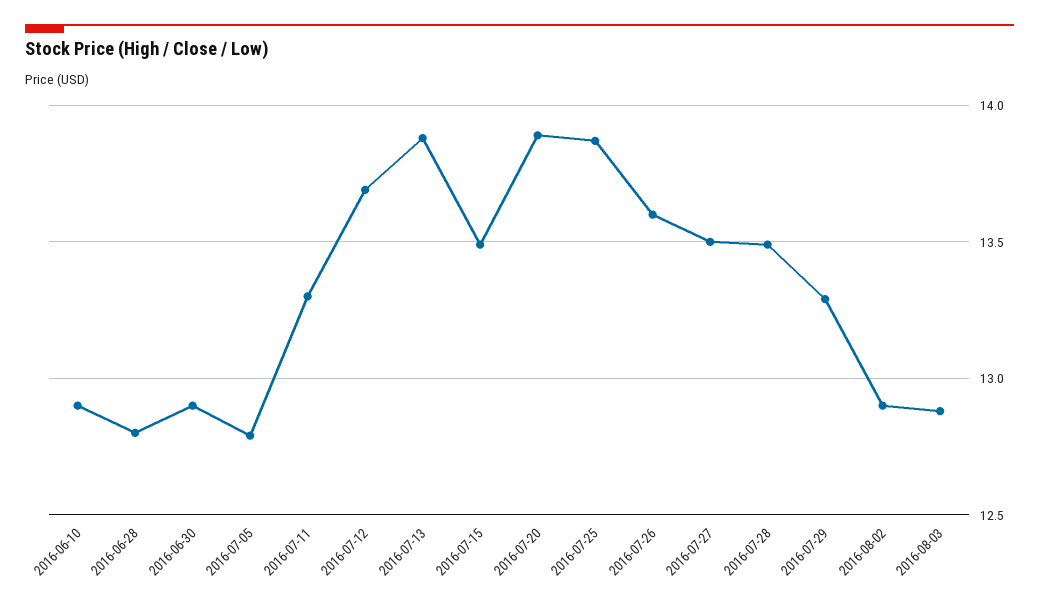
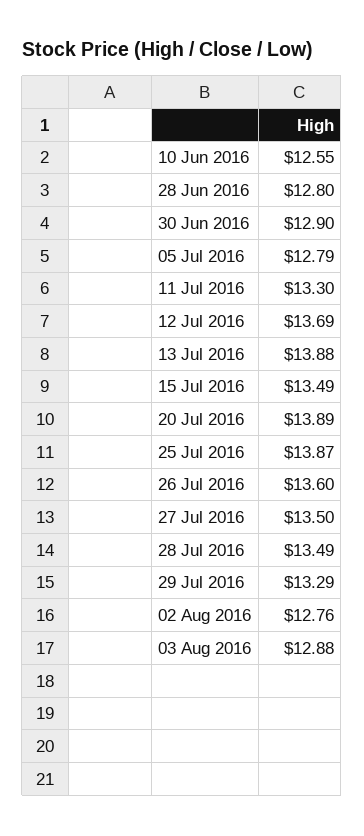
  {
-   "2016-06-10": 12.9,
+   "2016-06-10": 12.55,
    "2016-06-28": 12.8,
    "2016-06-30": 12.9,
    "2016-07-05": 12.79,
    "2016-07-11": 13.3,
    "2016-07-12": 13.69,
    "2016-07-13": 13.88,
    "2016-07-15": 13.49,
    "2016-07-20": 13.89,
    "2016-07-25": 13.87,
    "2016-07-26": 13.6,
    "2016-07-27": 13.5,
    "2016-07-28": 13.49,
    "2016-07-29": 13.29,
-   "2016-08-02": 12.9,
+   "2016-08-02": 12.76,
    "2016-08-03": 12.88
  }

